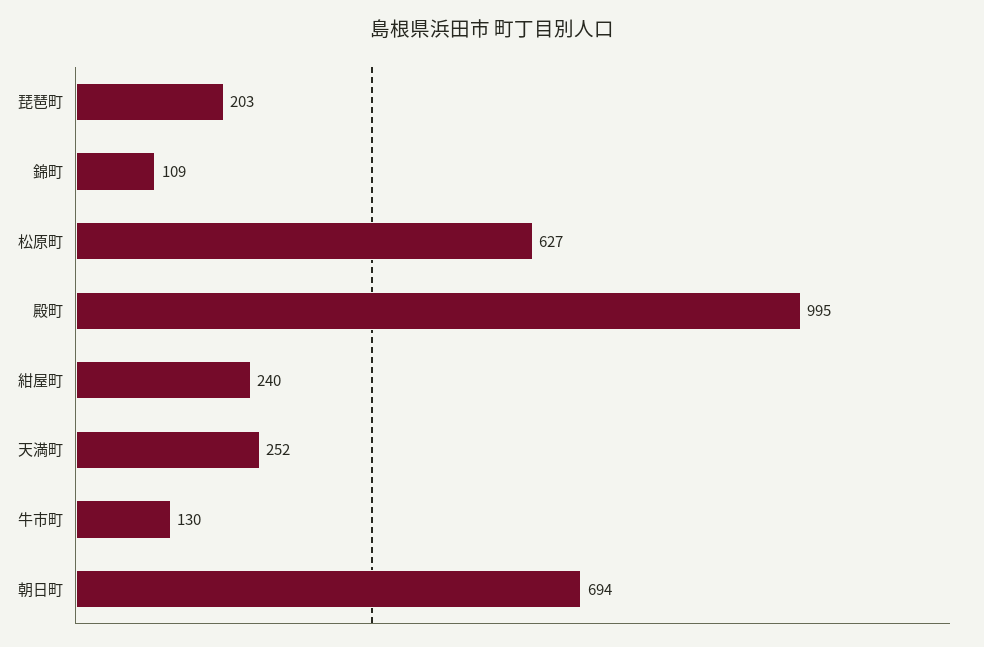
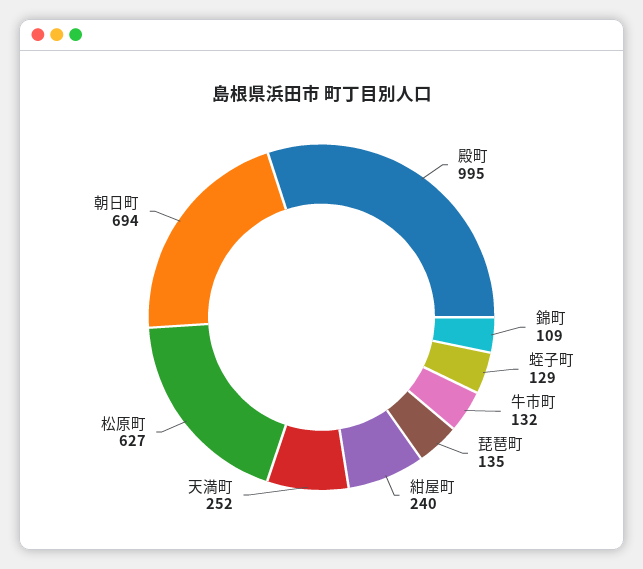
  {
-   "琵琶町": 203,
+   "琵琶町": 135,
    "錦町": 109,
    "松原町": 627,
    "殿町": 995,
    "紺屋町": 240,
    "天満町": 252,
-   "牛市町": 130,
+   "牛市町": 132,
-   "朝日町": 694
+   "朝日町": 694,
+   "蛭子町": 129
  }

